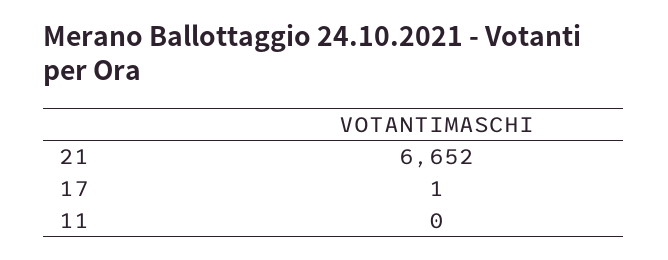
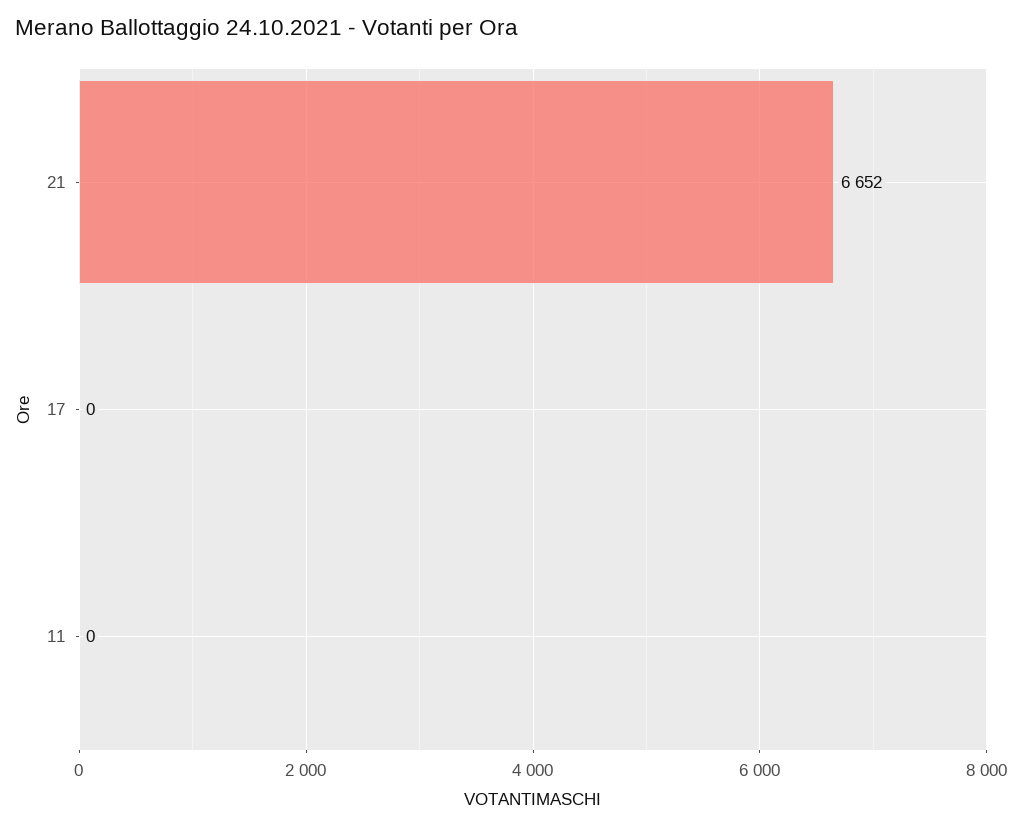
  {
    "21": 6652,
-   "17": 1,
+   "17": 0,
    "11": 0
  }

